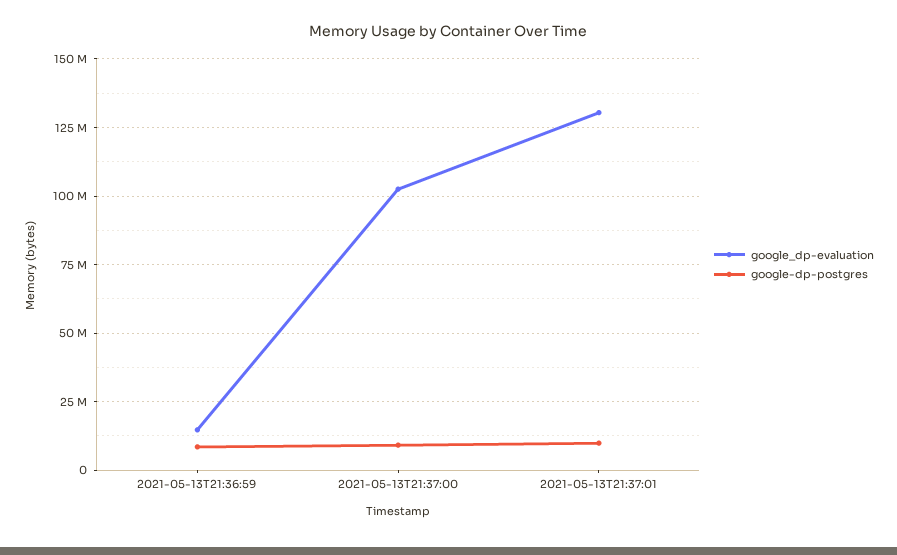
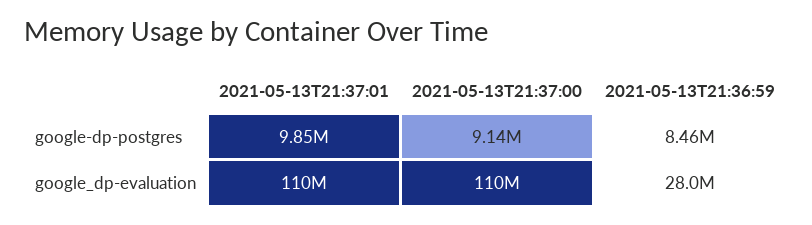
  {
    "google_dp-evaluation": {
-     "2021-05-13T21:36:59": 15000000,
+     "2021-05-13T21:36:59": 28000000,
-     "2021-05-13T21:37:00": 102500000,
+     "2021-05-13T21:37:00": 110000000,
-     "2021-05-13T21:37:01": 130000000
+     "2021-05-13T21:37:01": 110000000
    },
    "google-dp-postgres": {
      "2021-05-13T21:36:59": 8460000,
      "2021-05-13T21:37:00": 9140000,
      "2021-05-13T21:37:01": 9850000
    }
  }

